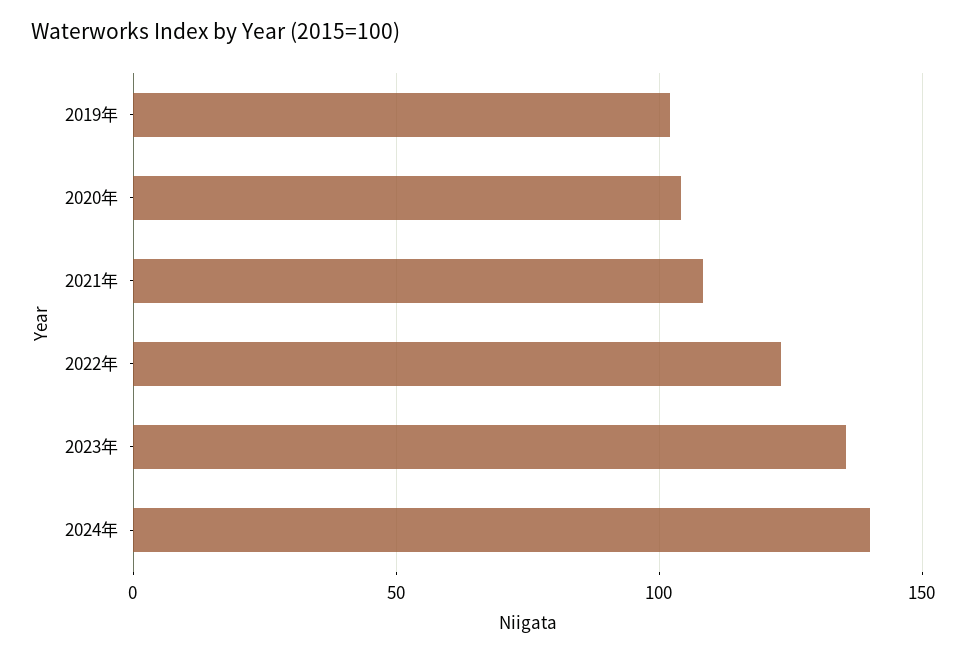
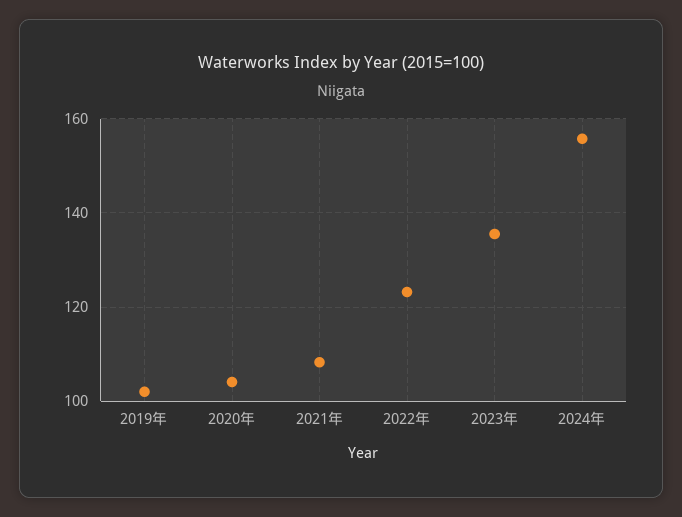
  {
    "2019年": 102,
    "2020年": 104,
    "2021年": 108,
    "2022年": 124,
    "2023年": 136,
-   "2024年": 140
+   "2024年": 156
  }

